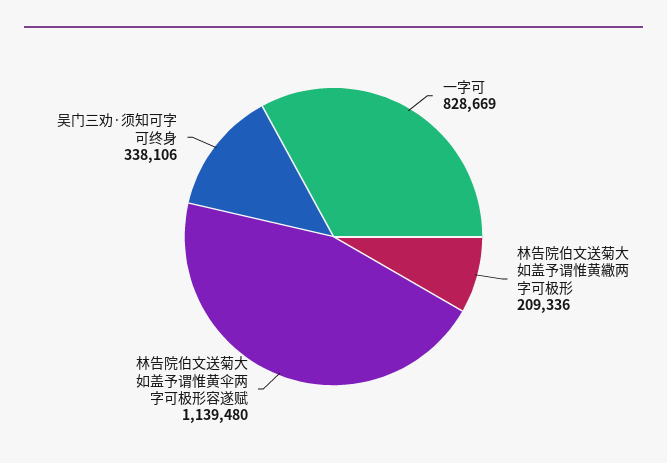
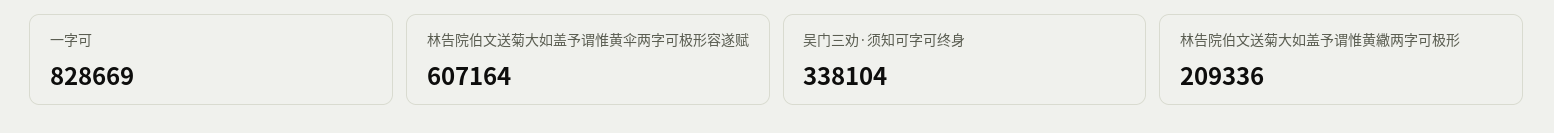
  {
    "一字可": 828669,
    "林告院伯文送菊大如盖予谓惟黄繖两字可极形": 209336,
-   "林告院伯文送菊大如盖予谓惟黄伞两字可极形容遂赋": 1139480,
+   "林告院伯文送菊大如盖予谓惟黄伞两字可极形容遂赋": 607164,
-   "吴门三劝·须知可字可终身": 338106
+   "吴门三劝·须知可字可终身": 338104
  }

